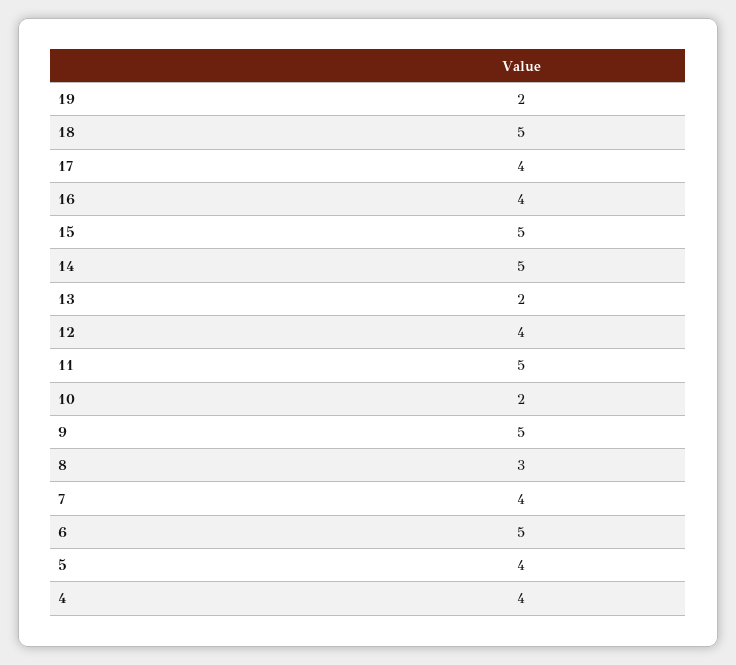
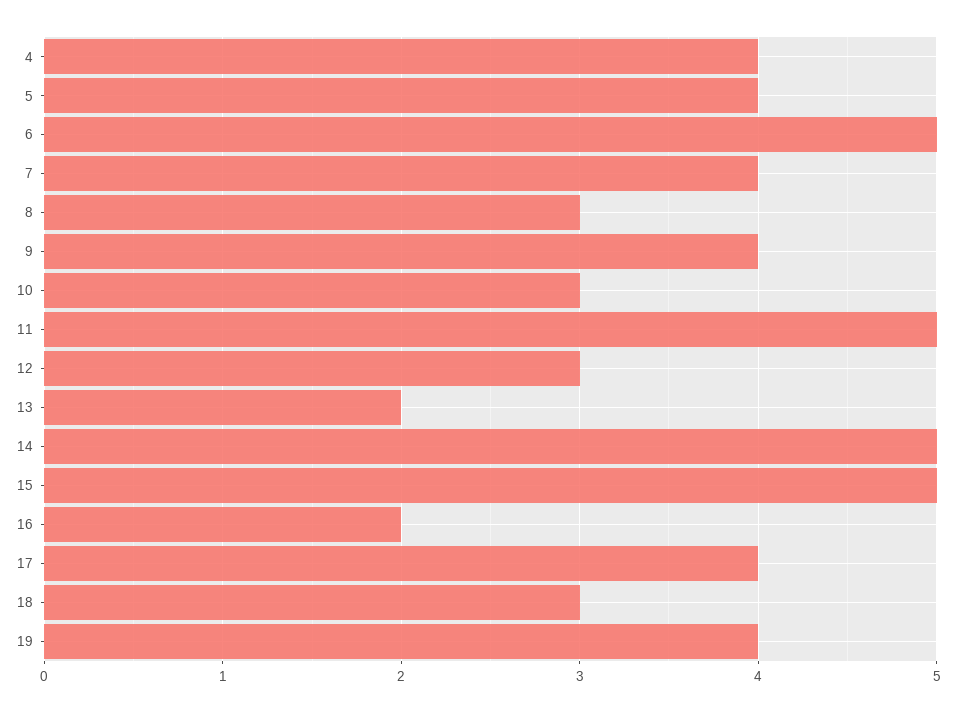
  {
-   "19": 2,
+   "19": 4,
-   "18": 5,
+   "18": 3,
    "17": 4,
-   "16": 4,
+   "16": 2,
    "15": 5,
    "14": 5,
    "13": 2,
-   "12": 4,
+   "12": 3,
    "11": 5,
-   "10": 2,
+   "10": 3,
-   "9": 5,
+   "9": 4,
    "8": 3,
    "7": 4,
    "6": 5,
    "5": 4,
    "4": 4
  }

